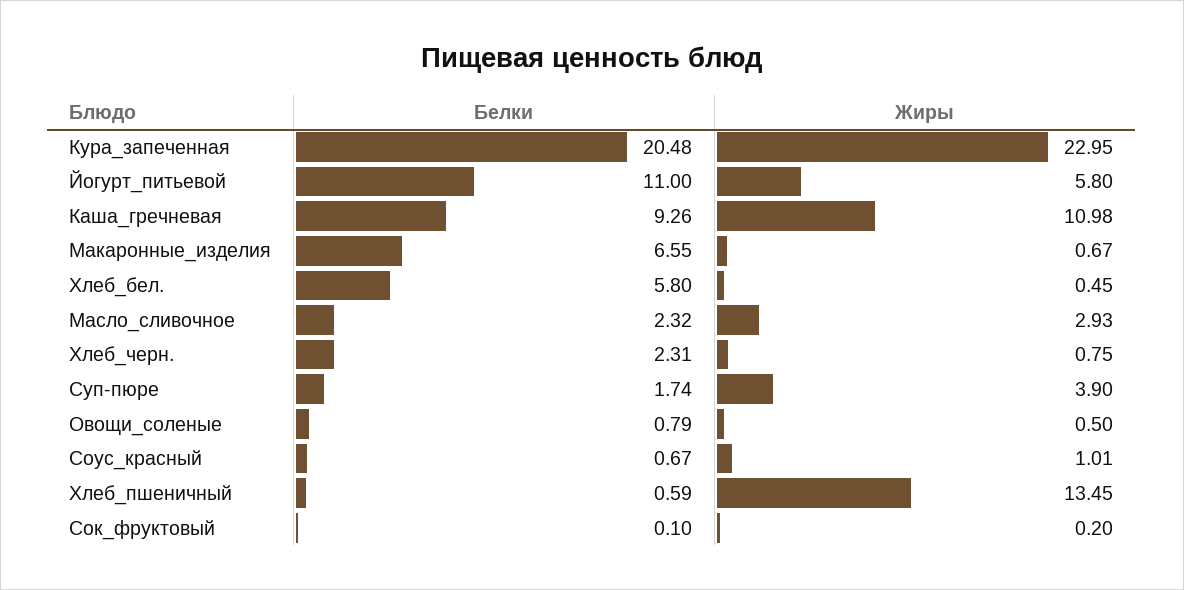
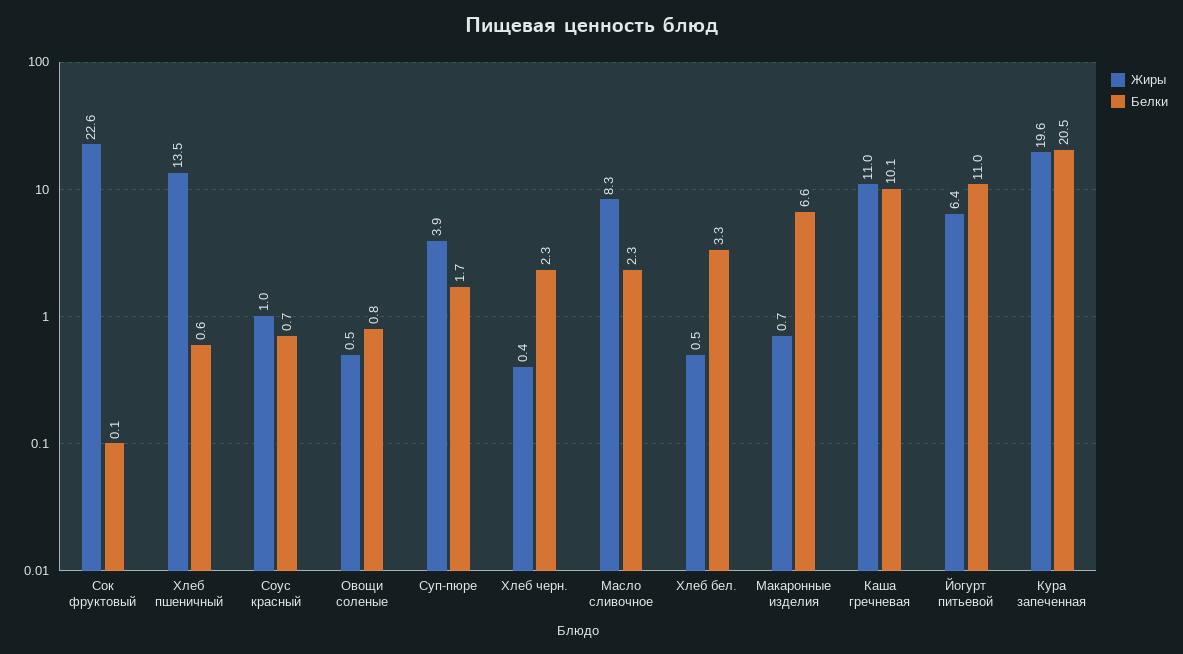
  {
    "Белки": {
      "Кура_запеченная": 20.48,
      "Йогурт_питьевой": 11,
-     "Каша_гречневая": 9.26,
+     "Каша_гречневая": 10.1,
      "Макаронные_изделия": 6.55,
-     "Хлеб_бел.": 5.8,
+     "Хлеб_бел.": 3.3,
      "Масло_сливочное": 2.32,
      "Хлеб_черн.": 2.31,
      "Суп-пюре": 1.74,
      "Овощи_соленые": 0.79,
      "Соус_красный": 0.67,
      "Хлеб_пшеничный": 0.59,
      "Сок_фруктовый": 0.1
    },
    "Жиры": {
-     "Кура_запеченная": 22.95,
+     "Кура_запеченная": 19.6,
-     "Йогурт_питьевой": 5.8,
+     "Йогурт_питьевой": 6.4,
      "Каша_гречневая": 10.98,
      "Макаронные_изделия": 0.67,
      "Хлеб_бел.": 0.45,
-     "Масло_сливочное": 2.93,
+     "Масло_сливочное": 8.3,
-     "Хлеб_черн.": 0.75,
+     "Хлеб_черн.": 0.4,
      "Суп-пюре": 3.9,
      "Овощи_соленые": 0.5,
      "Соус_красный": 1.01,
      "Хлеб_пшеничный": 13.45,
-     "Сок_фруктовый": 0.2
+     "Сок_фруктовый": 22.6
    }
  }

